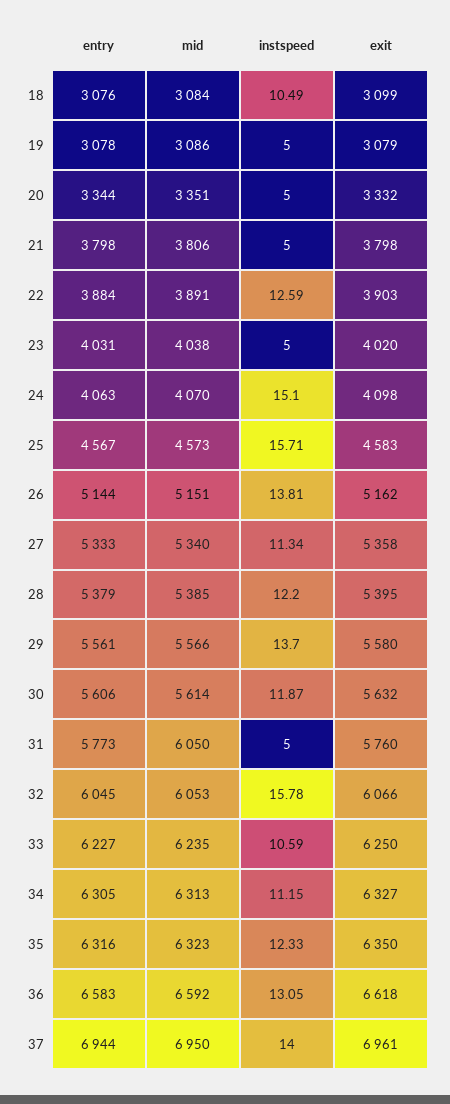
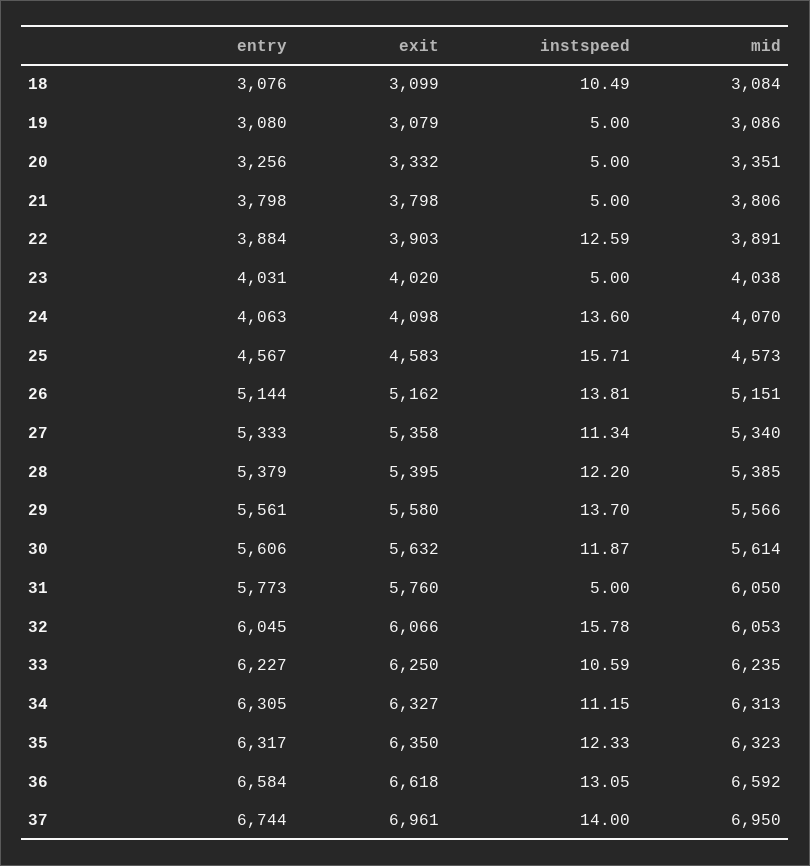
  {
    "entry": {
      "18": 3076,
-     "19": 3078,
+     "19": 3080,
-     "20": 3344,
+     "20": 3256,
      "21": 3798,
      "22": 3884,
      "23": 4031,
      "24": 4063,
      "25": 4567,
      "26": 5144,
      "27": 5333,
      "28": 5379,
      "29": 5561,
      "30": 5606,
      "31": 5773,
      "32": 6045,
      "33": 6227,
      "34": 6305,
-     "35": 6316,
+     "35": 6317,
-     "36": 6583,
+     "36": 6584,
-     "37": 6944
+     "37": 6744
    },
    "mid": {
      "18": 3084,
      "19": 3086,
      "20": 3351,
      "21": 3806,
      "22": 3891,
      "23": 4038,
      "24": 4070,
      "25": 4573,
      "26": 5151,
      "27": 5340,
      "28": 5385,
      "29": 5566,
      "30": 5614,
      "31": 6050,
      "32": 6053,
      "33": 6235,
      "34": 6313,
      "35": 6323,
      "36": 6592,
      "37": 6950
    },
    "instspeed": {
      "18": 10.49,
      "19": 5,
      "20": 5,
      "21": 5,
      "22": 12.59,
      "23": 5,
-     "24": 15.1,
+     "24": 13.6,
      "25": 15.71,
      "26": 13.81,
      "27": 11.34,
      "28": 12.2,
      "29": 13.7,
      "30": 11.87,
      "31": 5,
      "32": 15.78,
      "33": 10.59,
      "34": 11.15,
      "35": 12.33,
      "36": 13.05,
      "37": 14
    },
    "exit": {
      "18": 3099,
      "19": 3079,
      "20": 3332,
      "21": 3798,
      "22": 3903,
      "23": 4020,
      "24": 4098,
      "25": 4583,
      "26": 5162,
      "27": 5358,
      "28": 5395,
      "29": 5580,
      "30": 5632,
      "31": 5760,
      "32": 6066,
      "33": 6250,
      "34": 6327,
      "35": 6350,
      "36": 6618,
      "37": 6961
    }
  }

